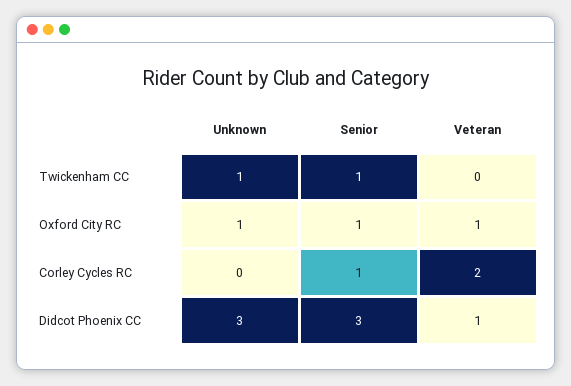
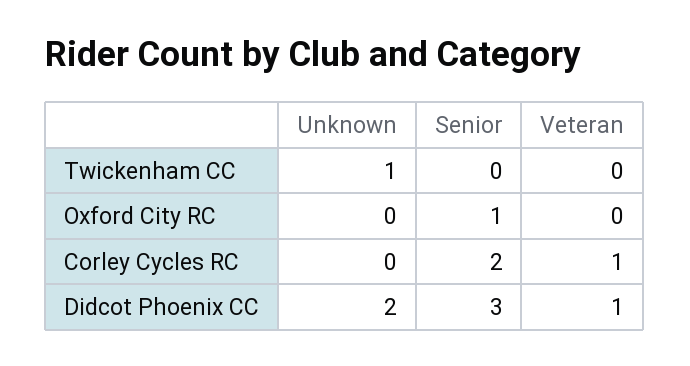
  {
    "Unknown": {
      "Twickenham CC": 1,
-     "Oxford City RC": 1,
+     "Oxford City RC": 0,
      "Corley Cycles RC": 0,
-     "Didcot Phoenix CC": 3
+     "Didcot Phoenix CC": 2
    },
    "Senior": {
-     "Twickenham CC": 1,
+     "Twickenham CC": 0,
      "Oxford City RC": 1,
-     "Corley Cycles RC": 1,
+     "Corley Cycles RC": 2,
      "Didcot Phoenix CC": 3
    },
    "Veteran": {
      "Twickenham CC": 0,
-     "Oxford City RC": 1,
+     "Oxford City RC": 0,
-     "Corley Cycles RC": 2,
+     "Corley Cycles RC": 1,
      "Didcot Phoenix CC": 1
    }
  }

